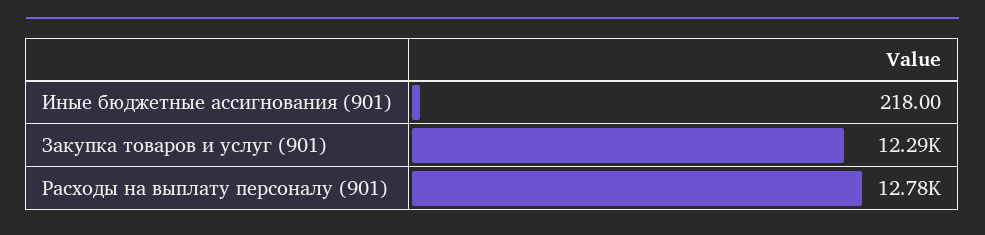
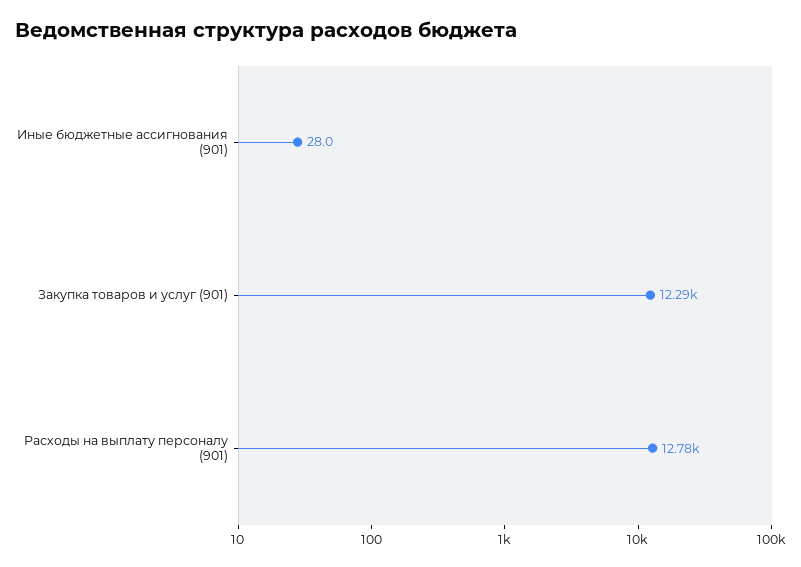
  {
-   "Иные бюджетные ассигнования (901)": 218,
+   "Иные бюджетные ассигнования (901)": 28,
    "Закупка товаров и услуг (901)": 12290,
    "Расходы на выплату персоналу (901)": 12780
  }

